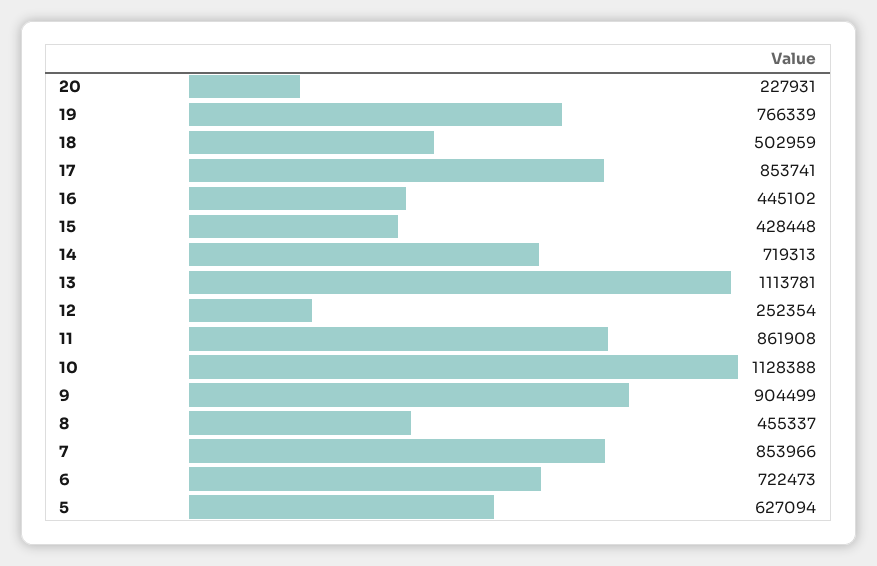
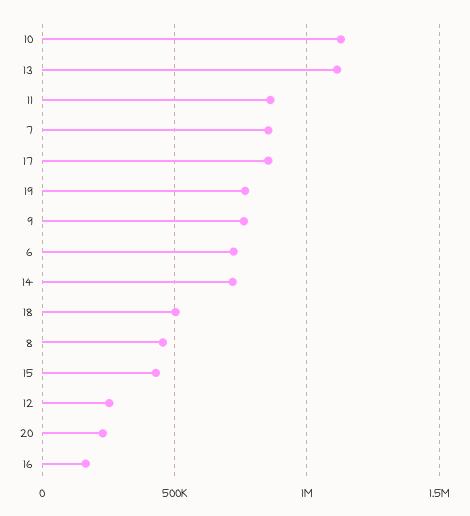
  {
    "20": 227931,
    "19": 766339,
    "18": 502959,
    "17": 853741,
-   "16": 445102,
+   "16": 150000,
    "15": 428448,
    "14": 719313,
    "13": 1113781,
    "12": 252354,
    "11": 861908,
    "10": 1128388,
-   "9": 904499,
+   "9": 750000,
    "8": 455337,
    "7": 853966,
-   "6": 722473,
+   "6": 722473
-   "5": 627094
  }

